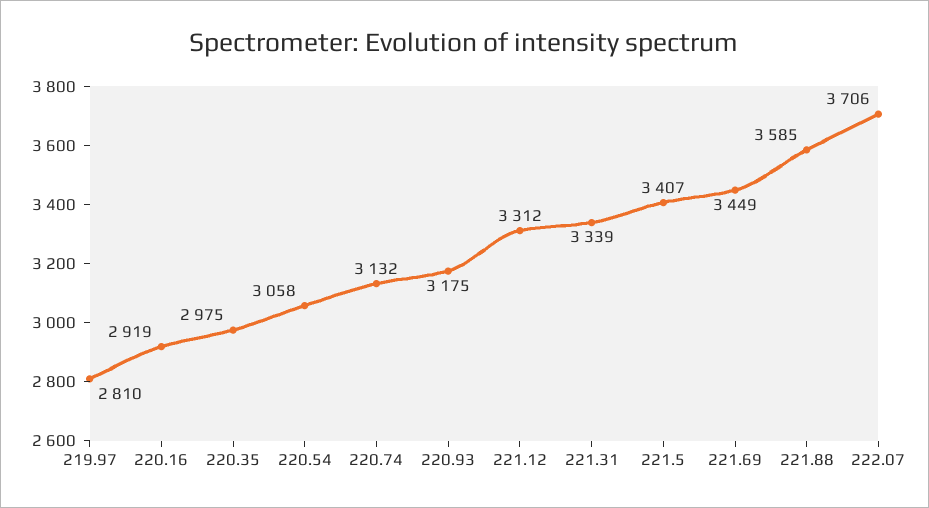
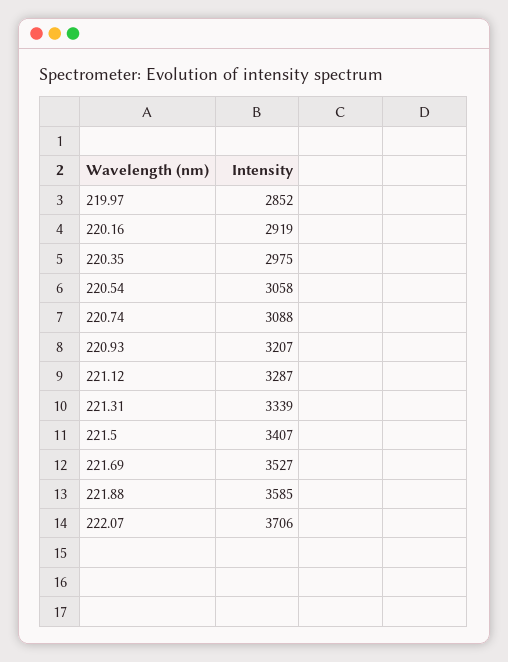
  {
-   "219.97": 2810,
+   "219.97": 2852,
    "220.16": 2919,
    "220.35": 2975,
    "220.54": 3058,
-   "220.74": 3132,
+   "220.74": 3088,
-   "220.93": 3175,
+   "220.93": 3207,
-   "221.12": 3312,
+   "221.12": 3287,
    "221.31": 3339,
    "221.5": 3407,
-   "221.69": 3449,
+   "221.69": 3527,
    "221.88": 3585,
    "222.07": 3706
  }

